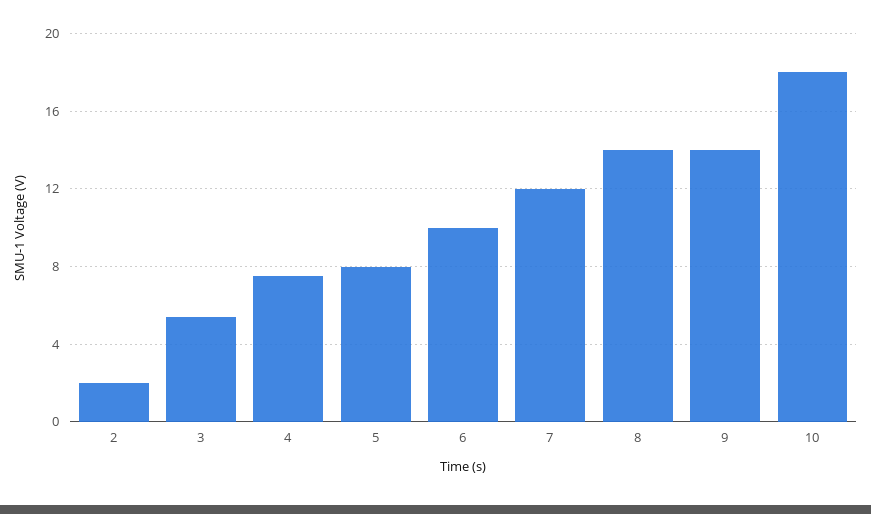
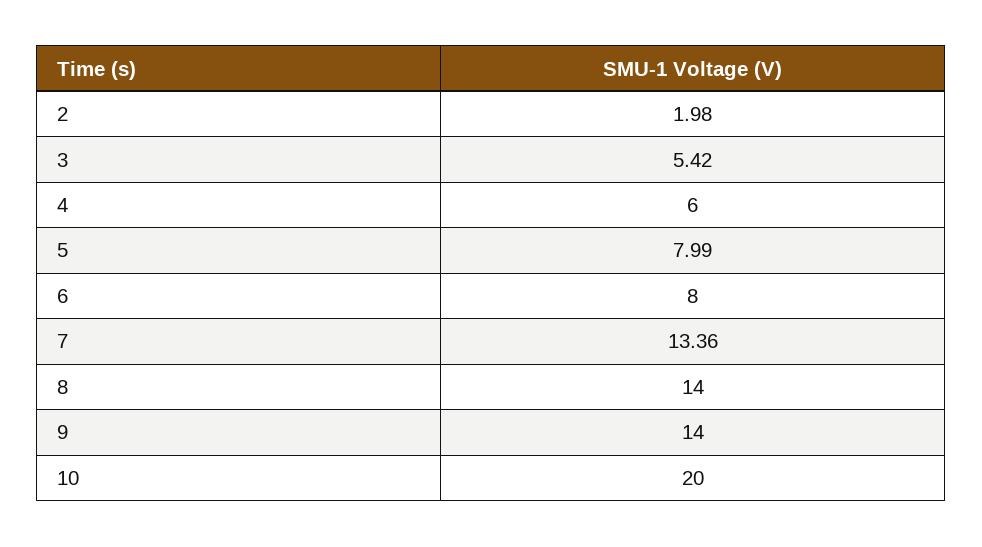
  {
    "2": 1.98,
    "3": 5.42,
-   "4": 7.5,
+   "4": 6,
    "5": 7.99,
-   "6": 10,
+   "6": 8,
-   "7": 12,
+   "7": 13.36,
    "8": 14,
    "9": 14,
-   "10": 18
+   "10": 20
  }

